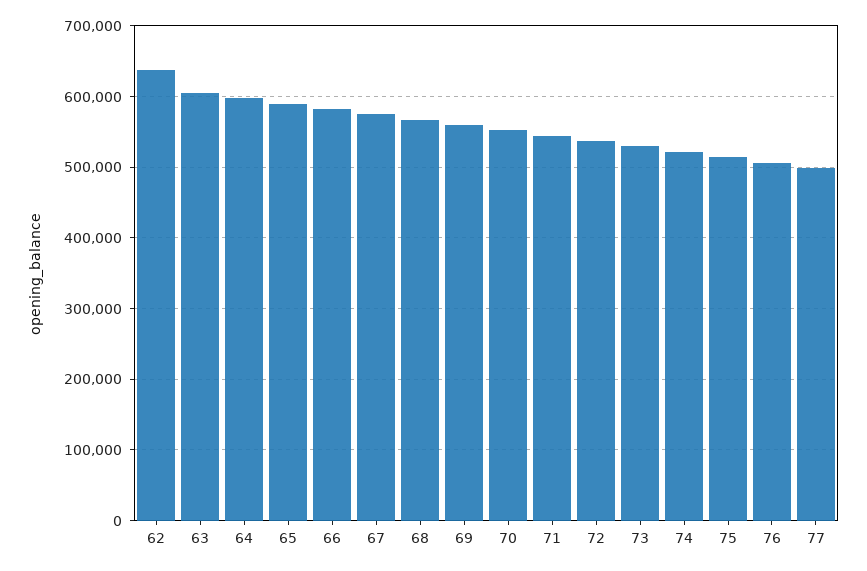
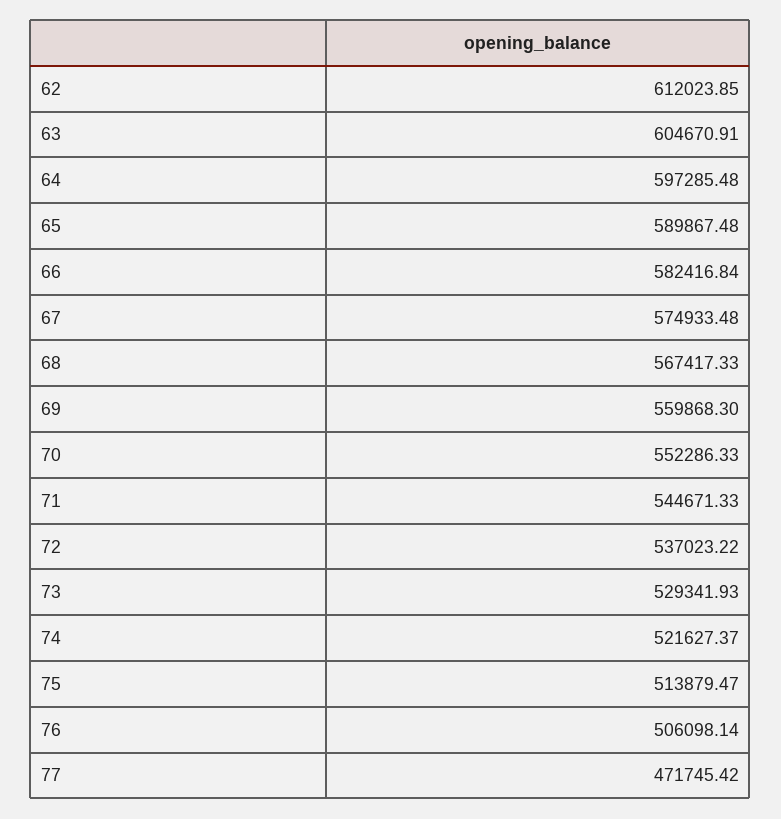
  {
-   "62": 640000,
+   "62": 612023.85,
    "63": 604670.91,
    "64": 597285.48,
    "65": 589867.48,
    "66": 582416.84,
    "67": 574933.48,
    "68": 567417.33,
    "69": 559868.3,
    "70": 552286.33,
    "71": 544671.33,
    "72": 537023.22,
    "73": 529341.93,
    "74": 521627.37,
    "75": 513879.47,
    "76": 506098.14,
-   "77": 500000
+   "77": 471745.42
  }

